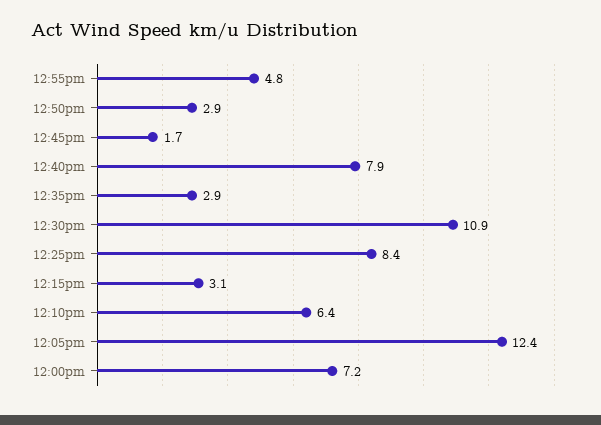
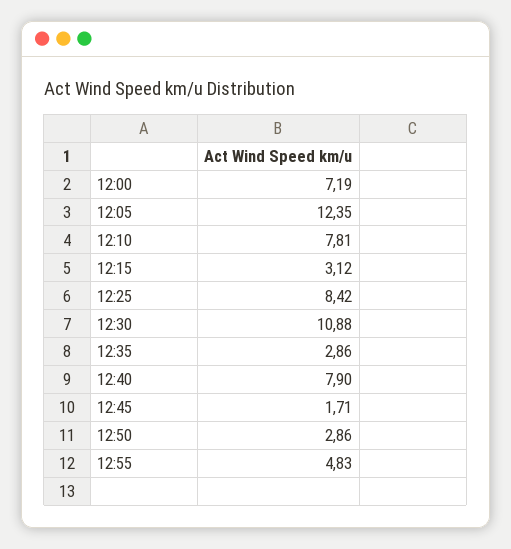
  {
    "12:55pm": 4.83,
    "12:50pm": 2.86,
    "12:45pm": 1.71,
    "12:40pm": 7.9,
    "12:35pm": 2.86,
    "12:30pm": 10.88,
    "12:25pm": 8.42,
    "12:15pm": 3.12,
-   "12:10pm": 6.4,
+   "12:10pm": 7.81,
    "12:05pm": 12.35,
    "12:00pm": 7.19
  }

